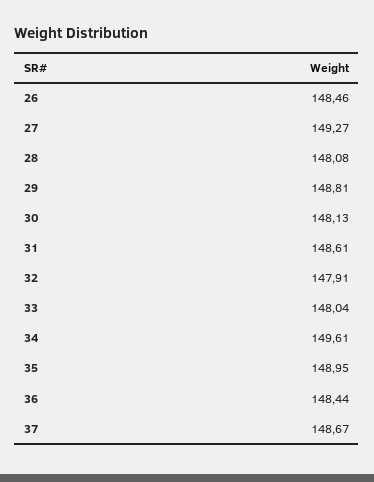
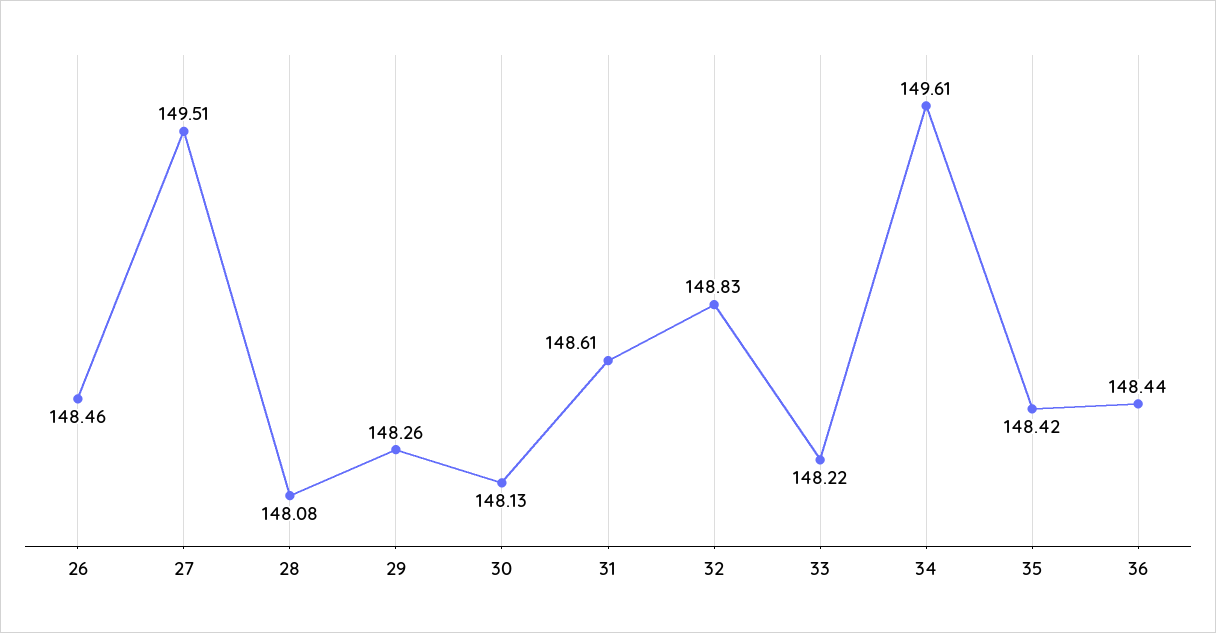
  {
    "26": 148.46,
-   "27": 149.27,
+   "27": 149.51,
    "28": 148.08,
-   "29": 148.81,
+   "29": 148.26,
    "30": 148.13,
    "31": 148.61,
-   "32": 147.91,
+   "32": 148.83,
-   "33": 148.04,
+   "33": 148.22,
    "34": 149.61,
-   "35": 148.95,
+   "35": 148.42,
-   "36": 148.44,
+   "36": 148.44
-   "37": 148.67
  }

